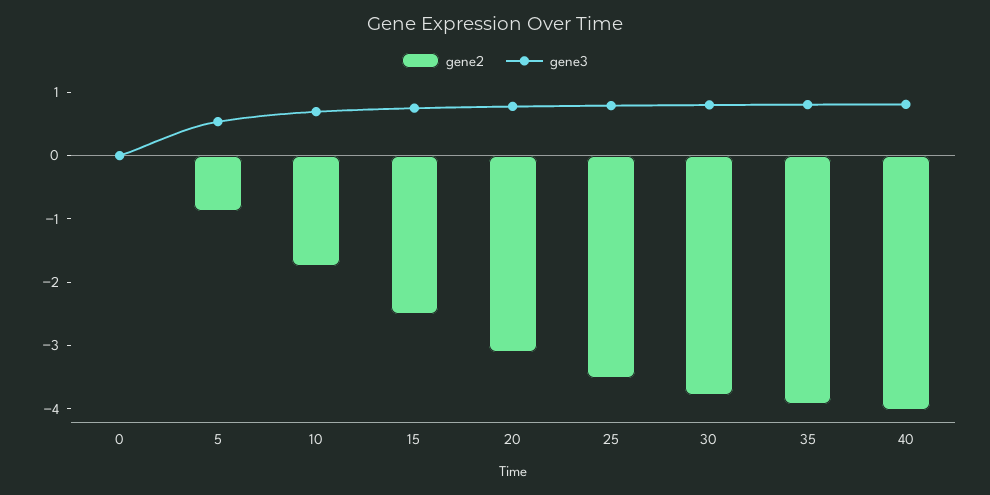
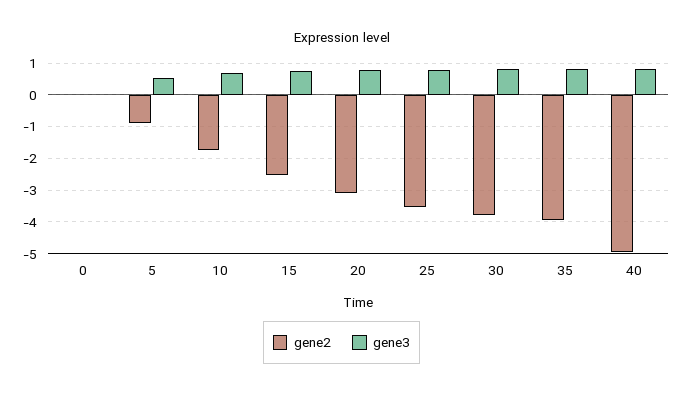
  {
    "gene2": {
      "0": 0,
      "5": -0.8,
      "10": -1.8,
      "15": -2.6,
      "20": -3.2,
      "25": -3.6,
      "30": -3.8,
      "35": -4,
-     "40": -4
+     "40": -5
    },
    "gene3": {
      "0": 0,
      "5": 0.6,
      "10": 0.6,
      "15": 0.8,
      "20": 0.8,
      "25": 0.8,
      "30": 0.8,
      "35": 0.8,
      "40": 0.8
    }
  }

